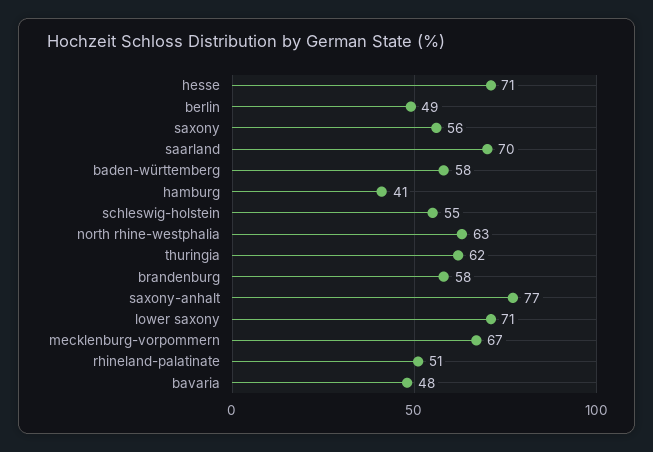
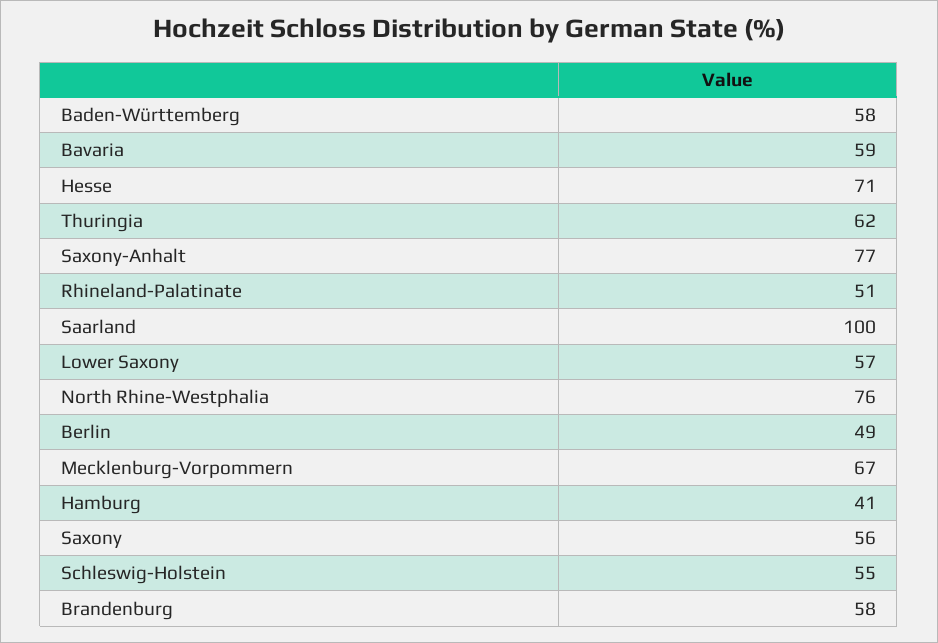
  {
    "hesse": 71,
    "berlin": 49,
    "saxony": 56,
-   "saarland": 70,
+   "saarland": 100,
    "baden-württemberg": 58,
    "hamburg": 41,
    "schleswig-holstein": 55,
-   "north rhine-westphalia": 63,
+   "north rhine-westphalia": 76,
    "thuringia": 62,
    "brandenburg": 58,
    "saxony-anhalt": 77,
-   "lower saxony": 71,
+   "lower saxony": 57,
    "mecklenburg-vorpommern": 67,
    "rhineland-palatinate": 51,
-   "bavaria": 48
+   "bavaria": 59
  }

